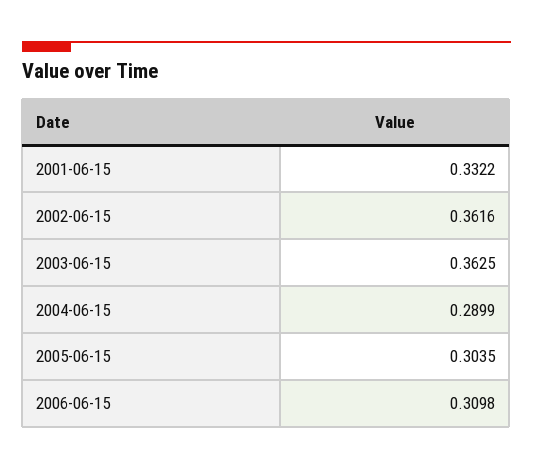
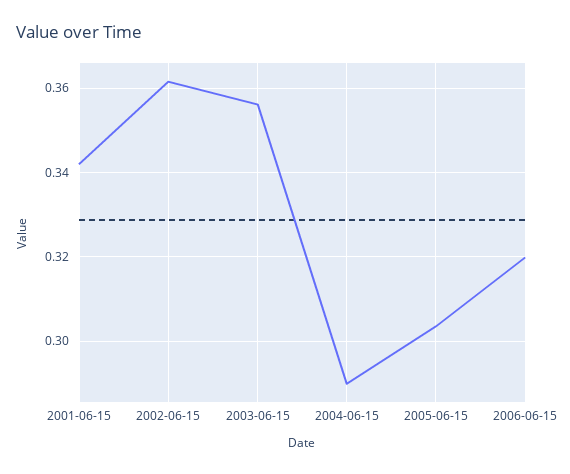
  {
-   "2001-06-15": 0.3322,
+   "2001-06-15": 0.342,
    "2002-06-15": 0.3616,
-   "2003-06-15": 0.3625,
+   "2003-06-15": 0.356,
    "2004-06-15": 0.2899,
    "2005-06-15": 0.3035,
-   "2006-06-15": 0.3098
+   "2006-06-15": 0.32
  }

